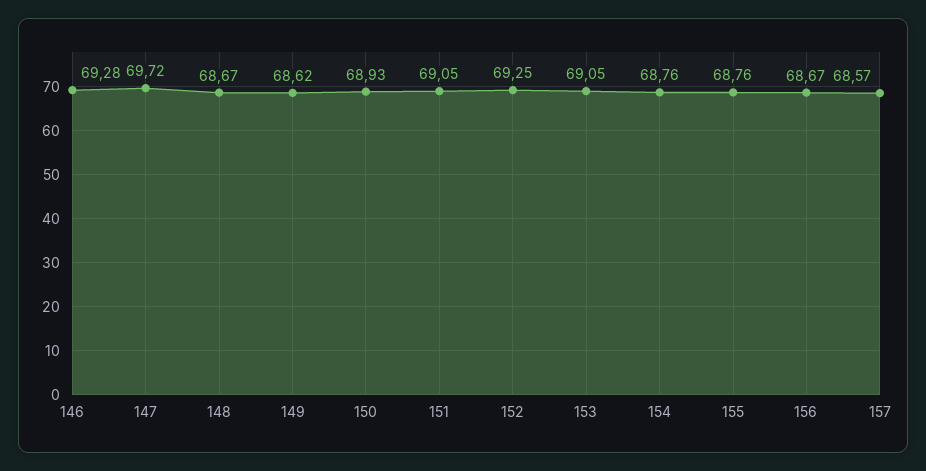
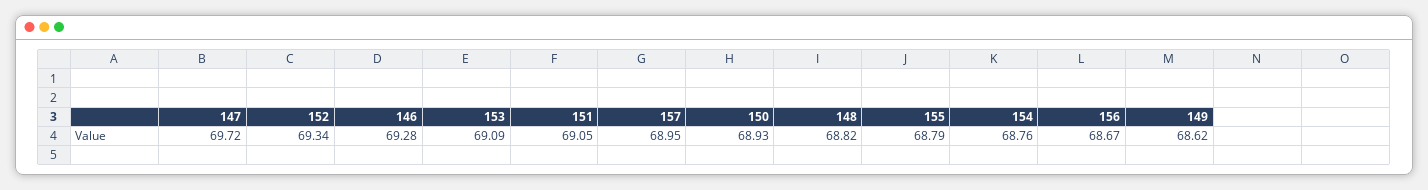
  {
    "146": 69.28,
    "147": 69.72,
-   "148": 68.67,
+   "148": 68.82,
    "149": 68.62,
    "150": 68.93,
    "151": 69.05,
-   "152": 69.25,
+   "152": 69.34,
-   "153": 69.05,
+   "153": 69.09,
    "154": 68.76,
-   "155": 68.76,
+   "155": 68.79,
    "156": 68.67,
-   "157": 68.57
+   "157": 68.95
  }

